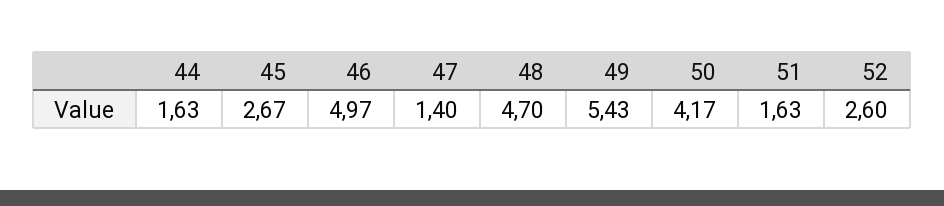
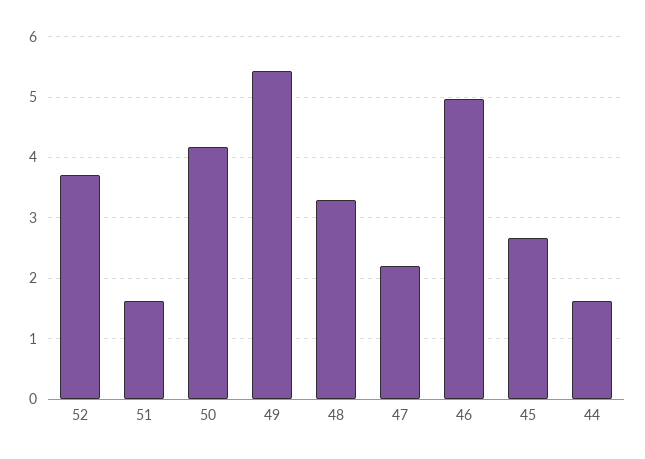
  {
    "44": 1.63,
    "45": 2.67,
    "46": 4.97,
-   "47": 1.4,
+   "47": 2.2,
-   "48": 4.7,
+   "48": 3.3,
    "49": 5.43,
    "50": 4.17,
    "51": 1.63,
-   "52": 2.6
+   "52": 3.7
  }

